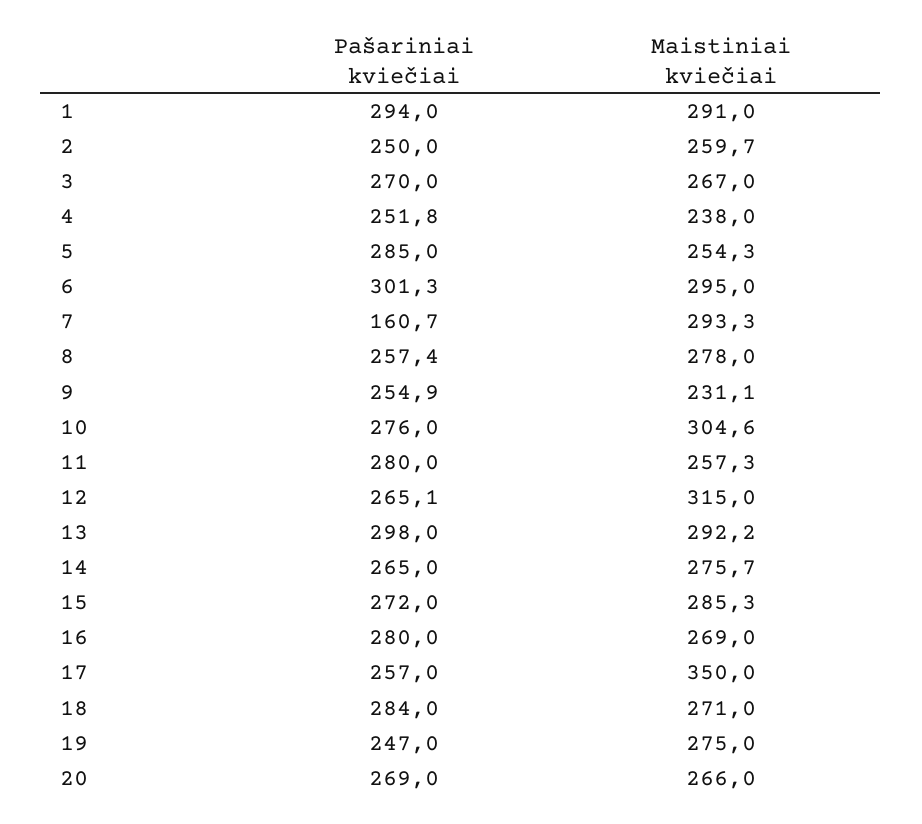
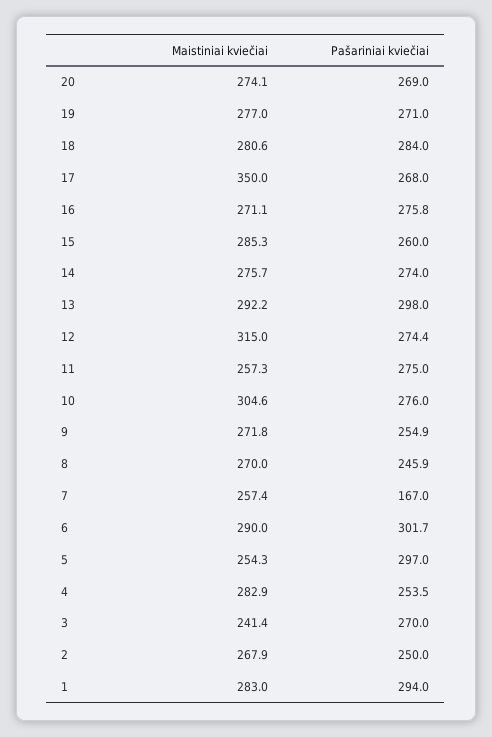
  {
    "Pašariniai kviečiai": {
      "1": 294,
      "2": 250,
      "3": 270,
-     "4": 251.8,
+     "4": 253.5,
-     "5": 285,
+     "5": 297,
-     "6": 301.3,
+     "6": 301.7,
-     "7": 160.7,
+     "7": 167,
-     "8": 257.4,
+     "8": 245.9,
      "9": 254.9,
      "10": 276,
-     "11": 280,
+     "11": 275,
-     "12": 265.1,
+     "12": 274.4,
      "13": 298,
-     "14": 265,
+     "14": 274,
-     "15": 272,
+     "15": 260,
-     "16": 280,
+     "16": 275.8,
-     "17": 257,
+     "17": 268,
      "18": 284,
-     "19": 247,
+     "19": 271,
      "20": 269
    },
    "Maistiniai kviečiai": {
-     "1": 291,
+     "1": 283,
-     "2": 259.7,
+     "2": 267.9,
-     "3": 267,
+     "3": 241.4,
-     "4": 238,
+     "4": 282.9,
      "5": 254.3,
-     "6": 295,
+     "6": 290,
-     "7": 293.3,
+     "7": 257.4,
-     "8": 278,
+     "8": 270,
-     "9": 231.1,
+     "9": 271.8,
      "10": 304.6,
      "11": 257.3,
      "12": 315,
      "13": 292.2,
      "14": 275.7,
      "15": 285.3,
-     "16": 269,
+     "16": 271.1,
      "17": 350,
-     "18": 271,
+     "18": 280.6,
-     "19": 275,
+     "19": 277,
-     "20": 266
+     "20": 274.1
    }
  }

